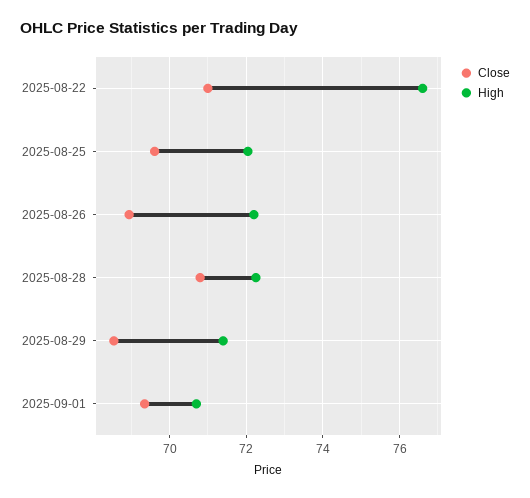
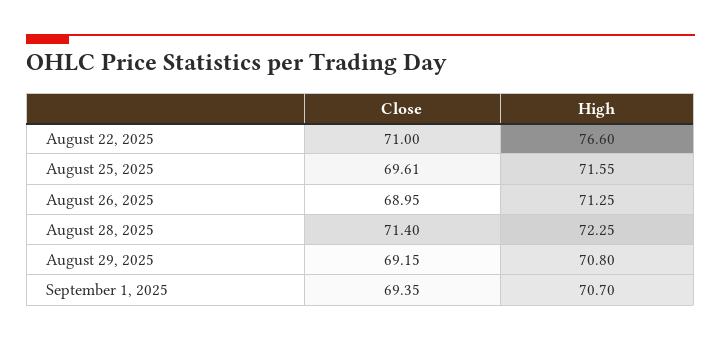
  {
    "Close": {
      "2025-08-22": 71,
      "2025-08-25": 69.61,
      "2025-08-26": 68.95,
-     "2025-08-28": 70.8,
+     "2025-08-28": 71.4,
-     "2025-08-29": 68.6,
+     "2025-08-29": 69.15,
      "2025-09-01": 69.35
    },
    "High": {
      "2025-08-22": 76.6,
-     "2025-08-25": 72,
+     "2025-08-25": 71.55,
-     "2025-08-26": 72.2,
+     "2025-08-26": 71.25,
      "2025-08-28": 72.25,
-     "2025-08-29": 71.4,
+     "2025-08-29": 70.8,
      "2025-09-01": 70.7
    }
  }

